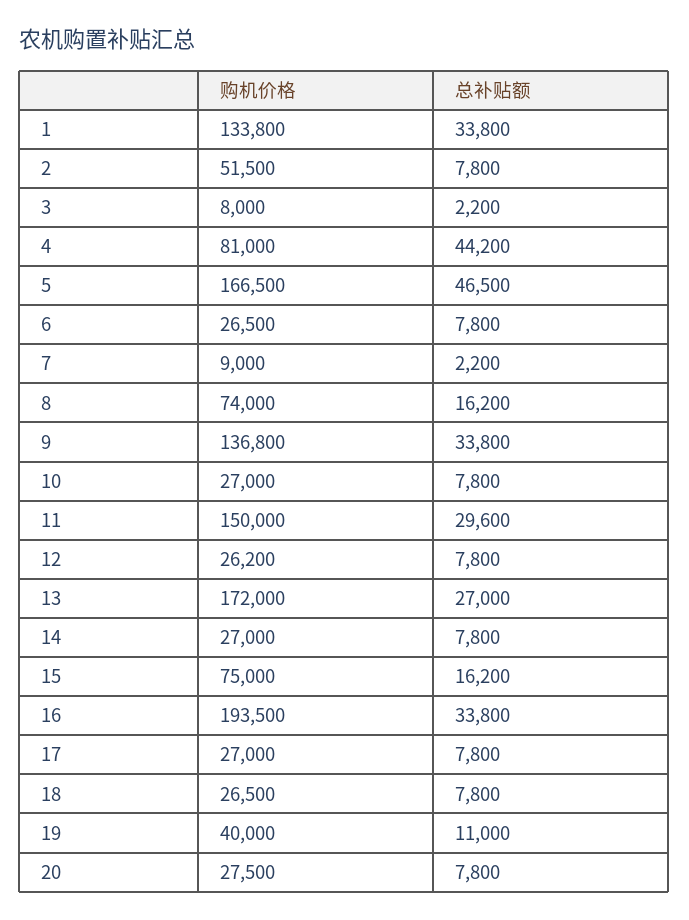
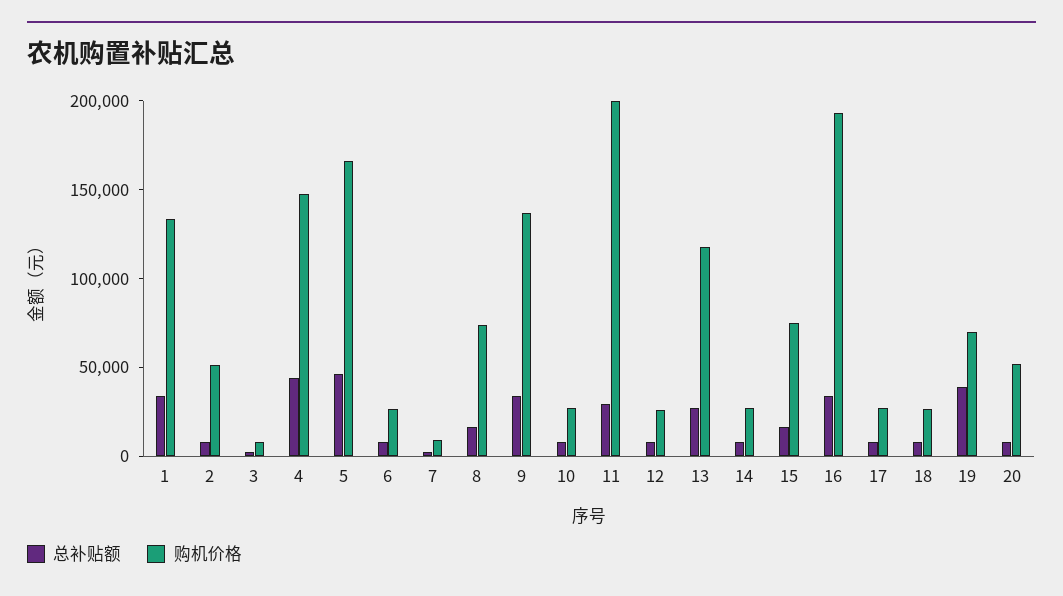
  {
    "购机价格": {
      "1": 133800,
      "2": 51500,
      "3": 8000,
-     "4": 81000,
+     "4": 150000,
      "5": 166500,
      "6": 26500,
      "7": 9000,
      "8": 74000,
      "9": 136800,
      "10": 27000,
-     "11": 150000,
+     "11": 200000,
      "12": 26200,
-     "13": 172000,
+     "13": 120000,
      "14": 27000,
      "15": 75000,
      "16": 193500,
      "17": 27000,
      "18": 26500,
-     "19": 40000,
+     "19": 70000,
-     "20": 27500
+     "20": 50000
    },
    "总补贴额": {
      "1": 33800,
      "2": 7800,
      "3": 2200,
      "4": 44200,
      "5": 46500,
      "6": 7800,
      "7": 2200,
      "8": 16200,
      "9": 33800,
      "10": 7800,
      "11": 29600,
      "12": 7800,
      "13": 27000,
      "14": 7800,
      "15": 16200,
      "16": 33800,
      "17": 7800,
      "18": 7800,
-     "19": 11000,
+     "19": 40000,
      "20": 7800
    }
  }

